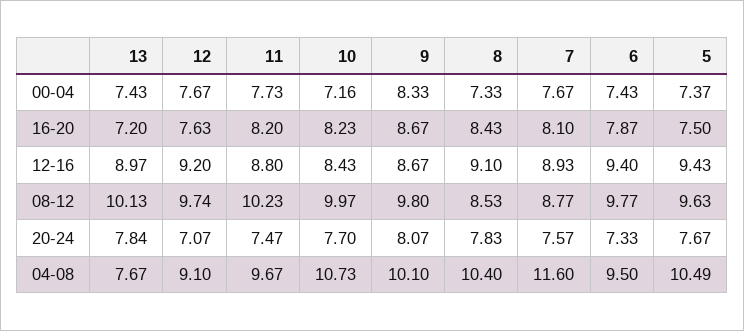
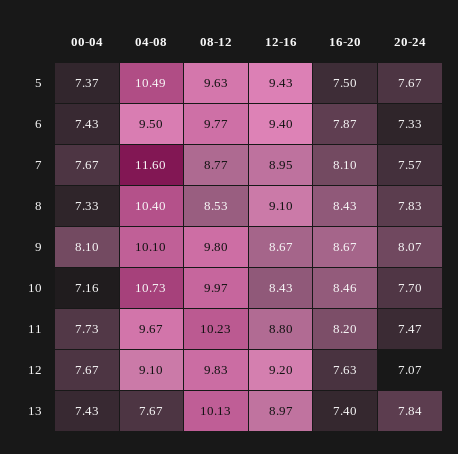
  {
    "13": {
      "00-04": 7.43,
-     "16-20": 7.2,
+     "16-20": 7.4,
      "12-16": 8.97,
      "08-12": 10.13,
      "20-24": 7.84,
      "04-08": 7.67
    },
    "12": {
      "00-04": 7.67,
      "16-20": 7.63,
      "12-16": 9.2,
-     "08-12": 9.74,
+     "08-12": 9.83,
      "20-24": 7.07,
      "04-08": 9.1
    },
    "11": {
      "00-04": 7.73,
      "16-20": 8.2,
      "12-16": 8.8,
      "08-12": 10.23,
      "20-24": 7.47,
      "04-08": 9.67
    },
    "10": {
      "00-04": 7.16,
-     "16-20": 8.23,
+     "16-20": 8.46,
      "12-16": 8.43,
      "08-12": 9.97,
      "20-24": 7.7,
      "04-08": 10.73
    },
    "9": {
-     "00-04": 8.33,
+     "00-04": 8.1,
      "16-20": 8.67,
      "12-16": 8.67,
      "08-12": 9.8,
      "20-24": 8.07,
      "04-08": 10.1
    },
    "8": {
      "00-04": 7.33,
      "16-20": 8.43,
      "12-16": 9.1,
      "08-12": 8.53,
      "20-24": 7.83,
      "04-08": 10.4
    },
    "7": {
      "00-04": 7.67,
      "16-20": 8.1,
-     "12-16": 8.93,
+     "12-16": 8.95,
      "08-12": 8.77,
      "20-24": 7.57,
      "04-08": 11.6
    },
    "6": {
      "00-04": 7.43,
      "16-20": 7.87,
      "12-16": 9.4,
      "08-12": 9.77,
      "20-24": 7.33,
      "04-08": 9.5
    },
    "5": {
      "00-04": 7.37,
      "16-20": 7.5,
      "12-16": 9.43,
      "08-12": 9.63,
      "20-24": 7.67,
      "04-08": 10.49
    }
  }

